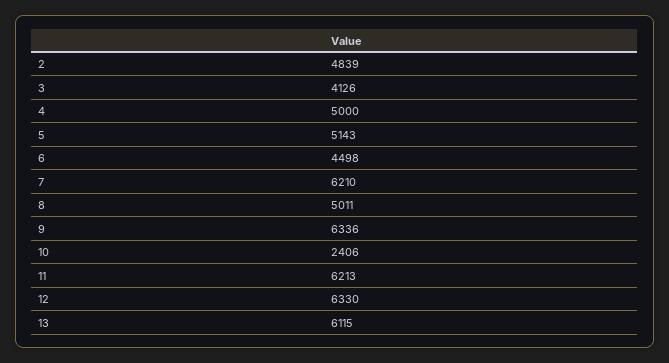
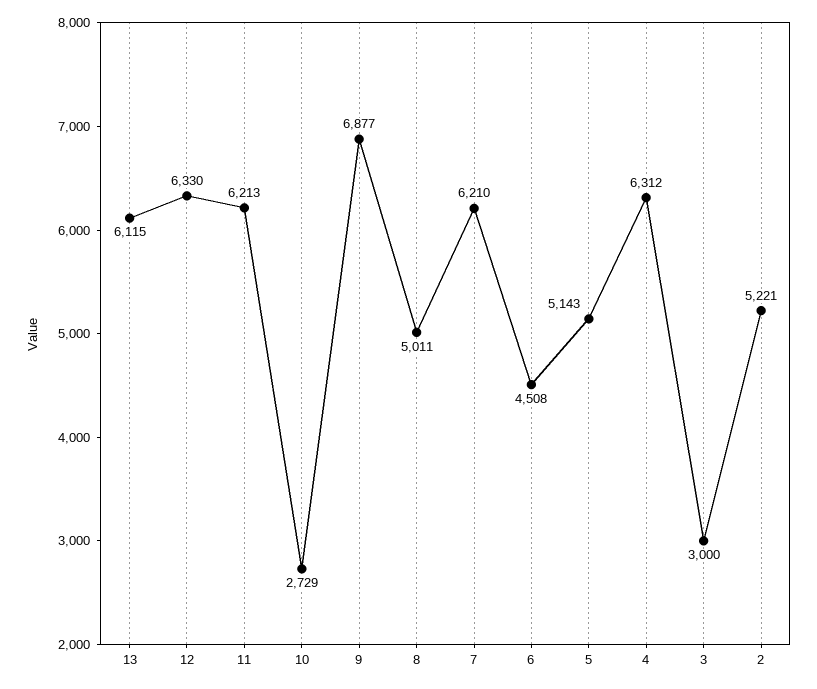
  {
-   "2": 4839,
+   "2": 5221,
-   "3": 4126,
+   "3": 3000,
-   "4": 5000,
+   "4": 6312,
    "5": 5143,
-   "6": 4498,
+   "6": 4508,
    "7": 6210,
    "8": 5011,
-   "9": 6336,
+   "9": 6877,
-   "10": 2406,
+   "10": 2729,
    "11": 6213,
    "12": 6330,
    "13": 6115
  }

